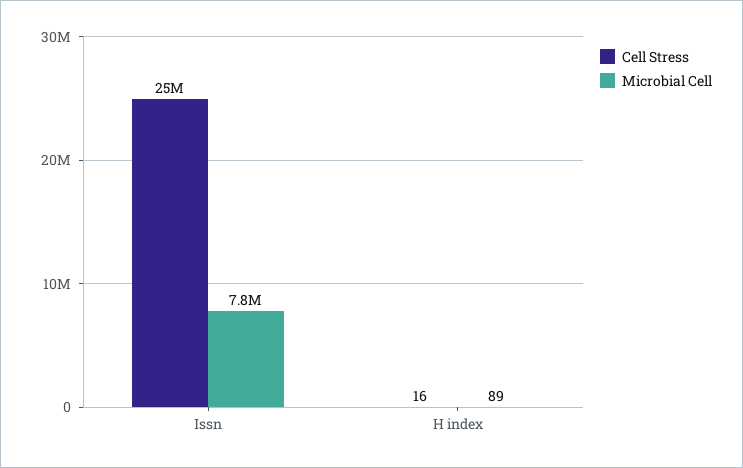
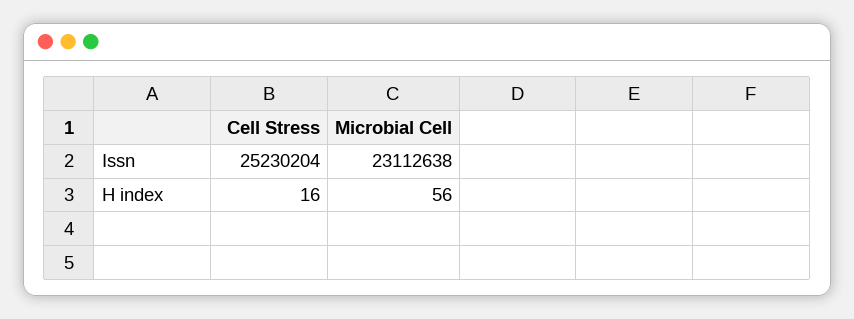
  {
    "Cell Stress": {
      "Issn": 25230204,
      "H index": 16
    },
    "Microbial Cell": {
-     "Issn": 7800000,
+     "Issn": 23112638,
-     "H index": 89
+     "H index": 56
    }
  }

